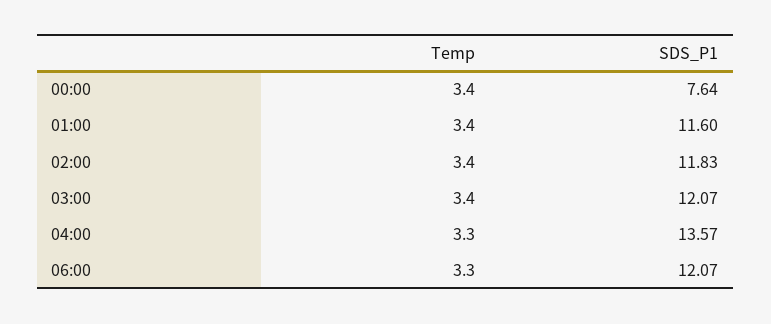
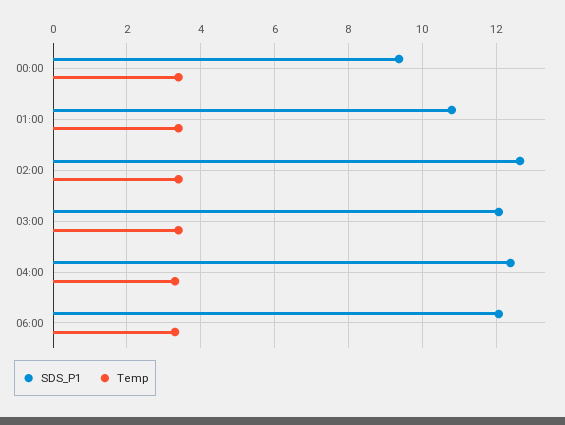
  {
    "Temp": {
      "00:00": 3.4,
      "01:00": 3.4,
      "02:00": 3.4,
      "03:00": 3.4,
      "04:00": 3.3,
      "06:00": 3.3
    },
    "SDS_P1": {
-     "00:00": 7.64,
+     "00:00": 9.4,
-     "01:00": 11.6,
+     "01:00": 10.8,
-     "02:00": 11.83,
+     "02:00": 12.6,
      "03:00": 12.07,
-     "04:00": 13.57,
+     "04:00": 12.4,
      "06:00": 12.07
    }
  }

